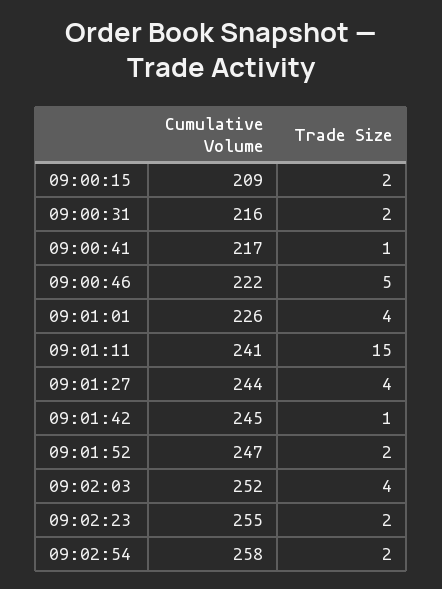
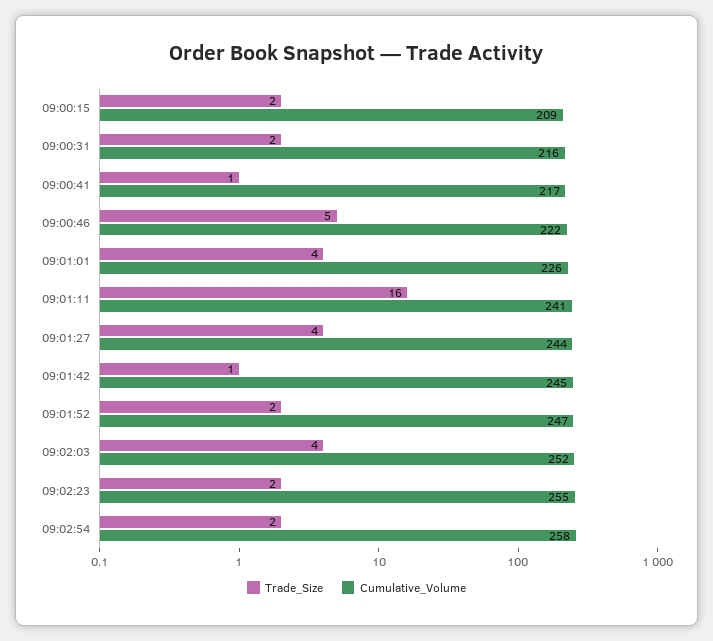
  {
    "Cumulative Volume": {
      "09:00:15": 209,
      "09:00:31": 216,
      "09:00:41": 217,
      "09:00:46": 222,
      "09:01:01": 226,
      "09:01:11": 241,
      "09:01:27": 244,
      "09:01:42": 245,
      "09:01:52": 247,
      "09:02:03": 252,
      "09:02:23": 255,
      "09:02:54": 258
    },
    "Trade Size": {
      "09:00:15": 2,
      "09:00:31": 2,
      "09:00:41": 1,
      "09:00:46": 5,
      "09:01:01": 4,
-     "09:01:11": 15,
+     "09:01:11": 16,
      "09:01:27": 4,
      "09:01:42": 1,
      "09:01:52": 2,
      "09:02:03": 4,
      "09:02:23": 2,
      "09:02:54": 2
    }
  }

